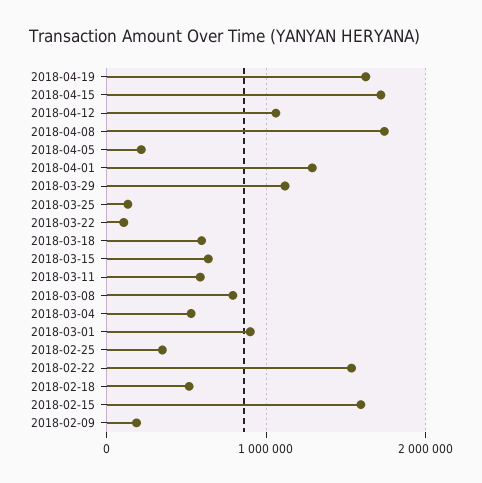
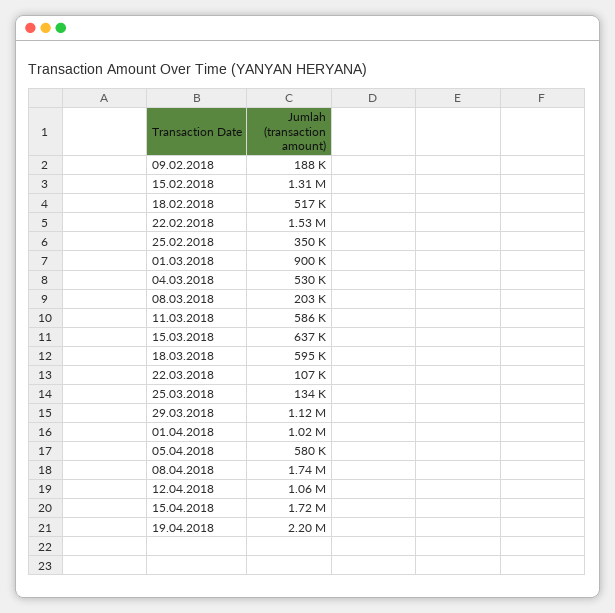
  {
-   "2018-04-19": 1600000,
+   "2018-04-19": 2200000,
    "2018-04-15": 1720000,
    "2018-04-12": 1060000,
    "2018-04-08": 1740000,
-   "2018-04-05": 200000,
+   "2018-04-05": 580000,
-   "2018-04-01": 1300000,
+   "2018-04-01": 1020000,
    "2018-03-29": 1120000,
    "2018-03-25": 134000,
    "2018-03-22": 107000,
    "2018-03-18": 595000,
    "2018-03-15": 637000,
    "2018-03-11": 586000,
-   "2018-03-08": 800000,
+   "2018-03-08": 203000,
    "2018-03-04": 530000,
    "2018-03-01": 900000,
    "2018-02-25": 350000,
    "2018-02-22": 1530000,
    "2018-02-18": 517000,
-   "2018-02-15": 1600000,
+   "2018-02-15": 1310000,
    "2018-02-09": 188000
  }

